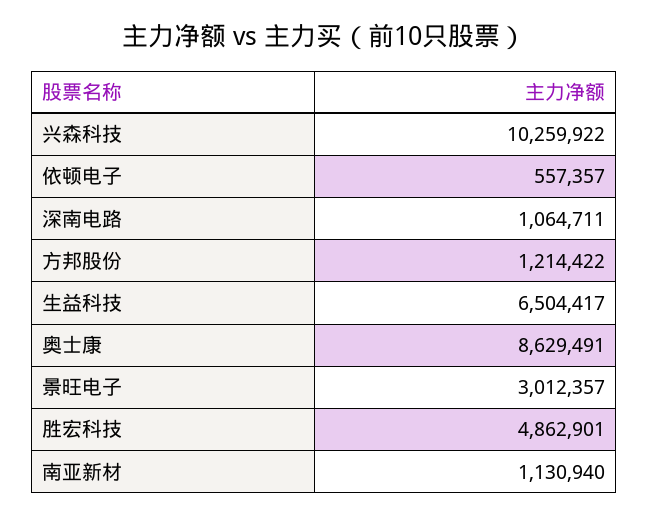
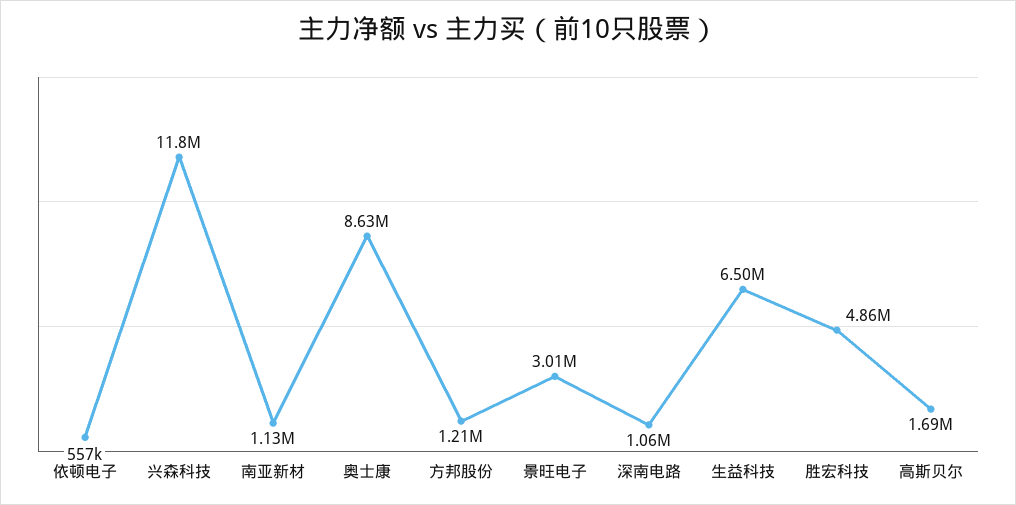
  {
-   "兴森科技": 10259922,
+   "兴森科技": 11800000,
    "依顿电子": 557357,
    "深南电路": 1064711,
    "方邦股份": 1214422,
    "生益科技": 6504417,
    "奥士康": 8629491,
    "景旺电子": 3012357,
    "胜宏科技": 4862901,
-   "南亚新材": 1130940
+   "南亚新材": 1130940,
+   "高斯贝尔": 1690000
  }

